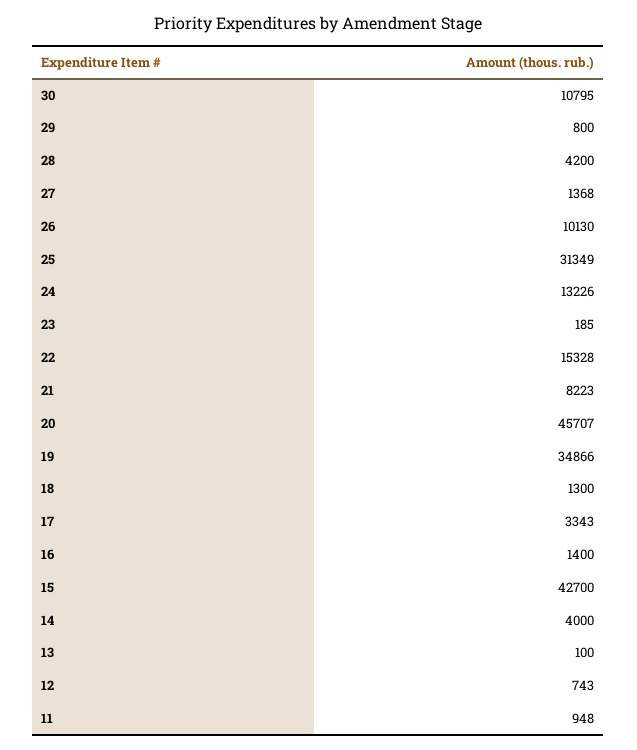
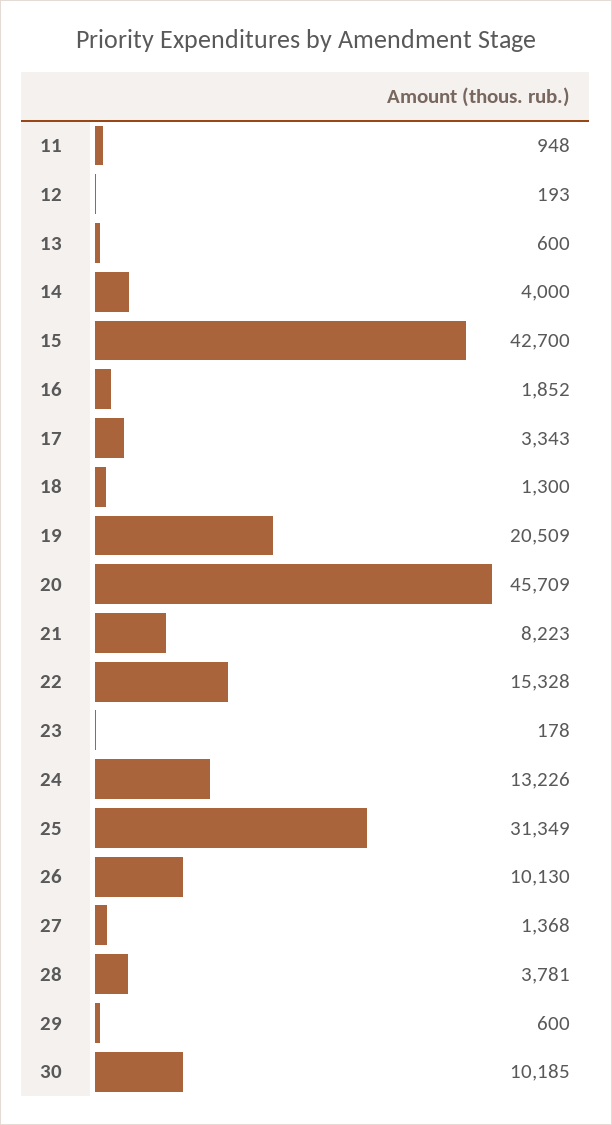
  {
-   "30": 10795,
+   "30": 10185,
-   "29": 800,
+   "29": 600,
-   "28": 4200,
+   "28": 3781,
    "27": 1368,
    "26": 10130,
    "25": 31349,
    "24": 13226,
-   "23": 185,
+   "23": 178,
    "22": 15328,
    "21": 8223,
-   "20": 45707,
+   "20": 45709,
-   "19": 34866,
+   "19": 20509,
    "18": 1300,
    "17": 3343,
-   "16": 1400,
+   "16": 1852,
    "15": 42700,
    "14": 4000,
-   "13": 100,
+   "13": 600,
-   "12": 743,
+   "12": 193,
    "11": 948
  }

